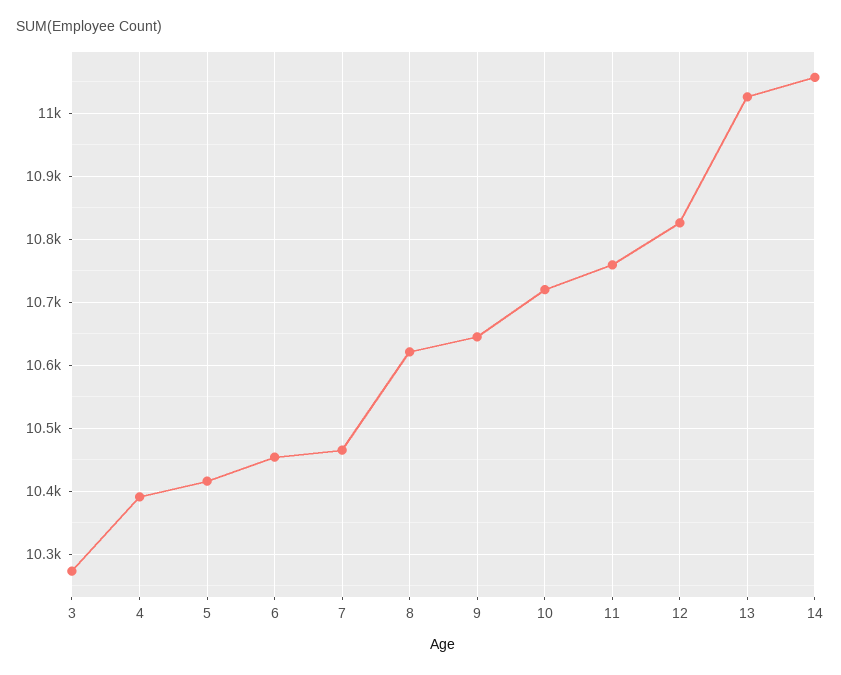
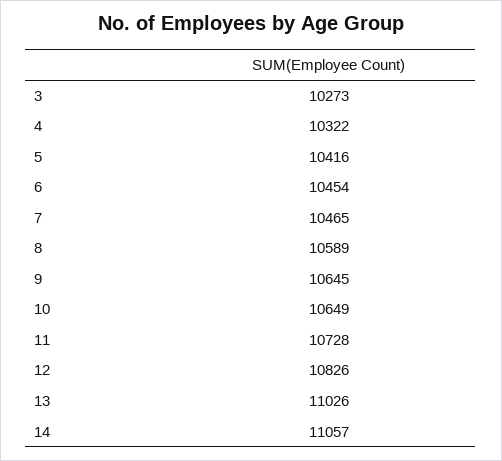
  {
    "3": 10273,
-   "4": 10390,
+   "4": 10322,
    "5": 10416,
    "6": 10454,
    "7": 10465,
-   "8": 10620,
+   "8": 10589,
    "9": 10645,
-   "10": 10720,
+   "10": 10649,
-   "11": 10760,
+   "11": 10728,
    "12": 10826,
    "13": 11026,
    "14": 11057
  }

